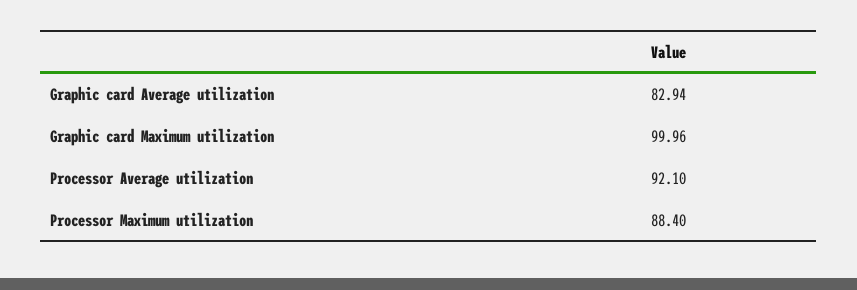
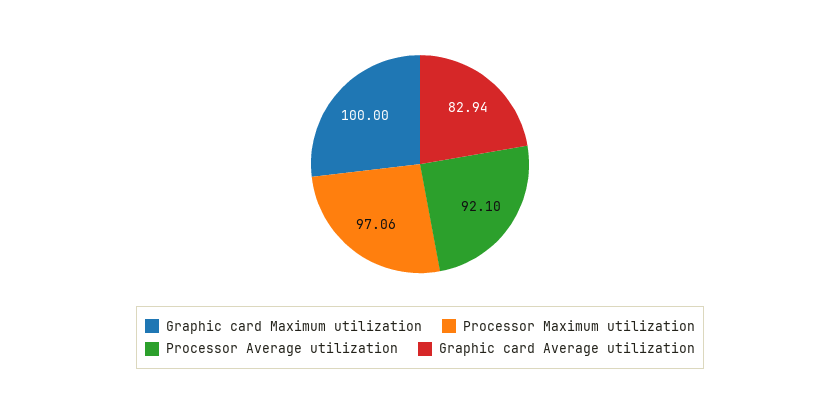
  {
    "Graphic card Average utilization": 82.94,
-   "Graphic card Maximum utilization": 99.96,
+   "Graphic card Maximum utilization": 100,
    "Processor Average utilization": 92.1,
-   "Processor Maximum utilization": 88.4
+   "Processor Maximum utilization": 97.06
  }

